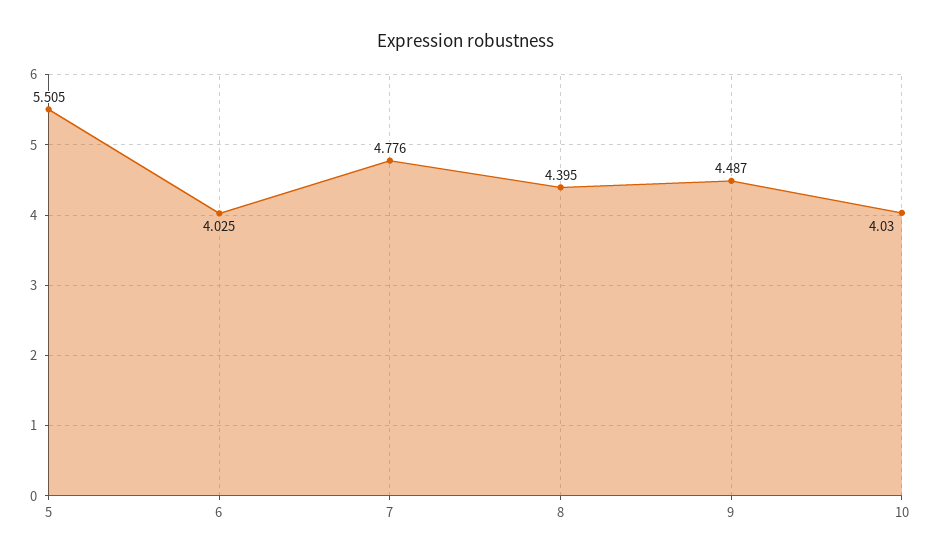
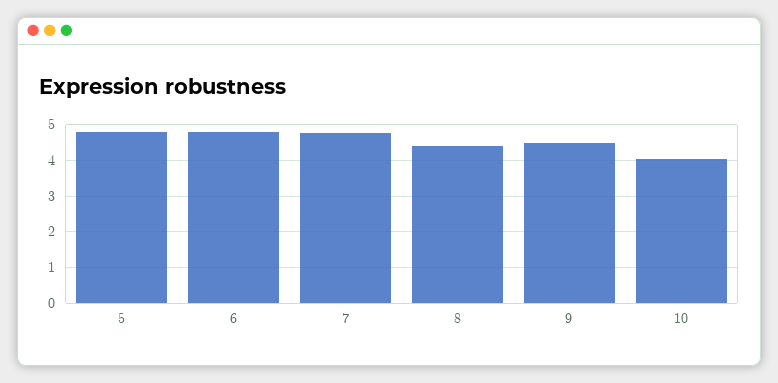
  {
-   "5": 5.505,
+   "5": 4.8,
-   "6": 4.025,
+   "6": 4.8,
    "7": 4.776,
    "8": 4.395,
    "9": 4.487,
    "10": 4.03
  }

